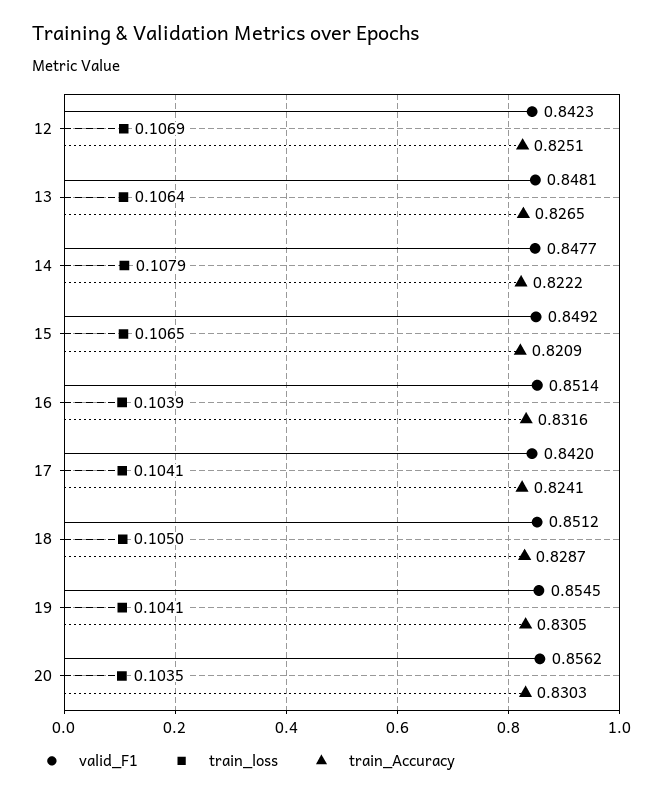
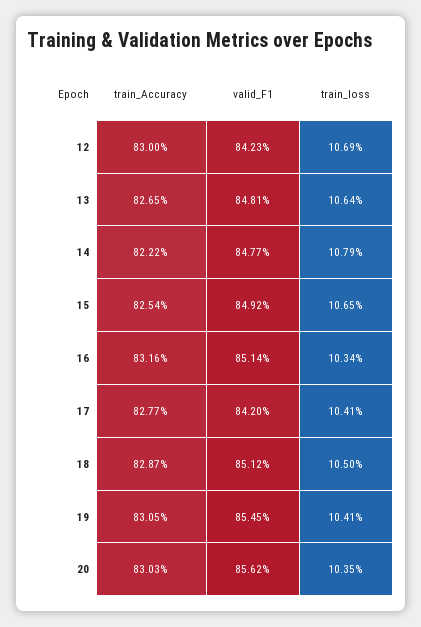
  {
    "valid_F1": {
      "12": 0.8423,
      "13": 0.8481,
      "14": 0.8477,
      "15": 0.8492,
      "16": 0.8514,
      "17": 0.842,
      "18": 0.8512,
      "19": 0.8545,
      "20": 0.8562
    },
    "train_loss": {
      "12": 0.1069,
      "13": 0.1064,
      "14": 0.1079,
      "15": 0.1065,
-     "16": 0.1039,
+     "16": 0.1034,
      "17": 0.1041,
      "18": 0.105,
      "19": 0.1041,
      "20": 0.1035
    },
    "train_Accuracy": {
-     "12": 0.8251,
+     "12": 0.83,
      "13": 0.8265,
      "14": 0.8222,
-     "15": 0.8209,
+     "15": 0.8254,
      "16": 0.8316,
-     "17": 0.8241,
+     "17": 0.8277,
      "18": 0.8287,
      "19": 0.8305,
      "20": 0.8303
    }
  }

